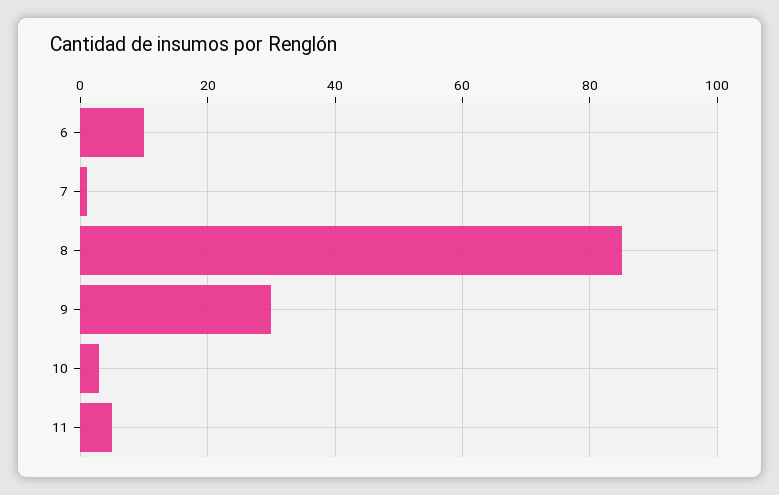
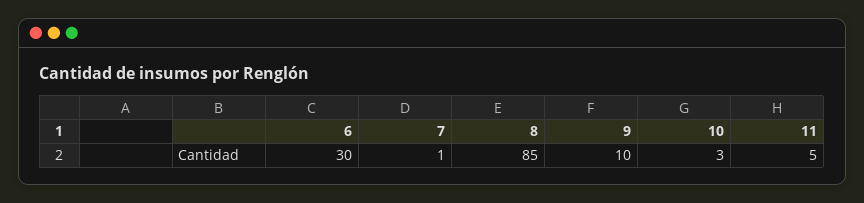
  {
-   "6": 10,
+   "6": 30,
    "7": 1,
    "8": 85,
-   "9": 30,
+   "9": 10,
    "10": 3,
    "11": 5
  }

